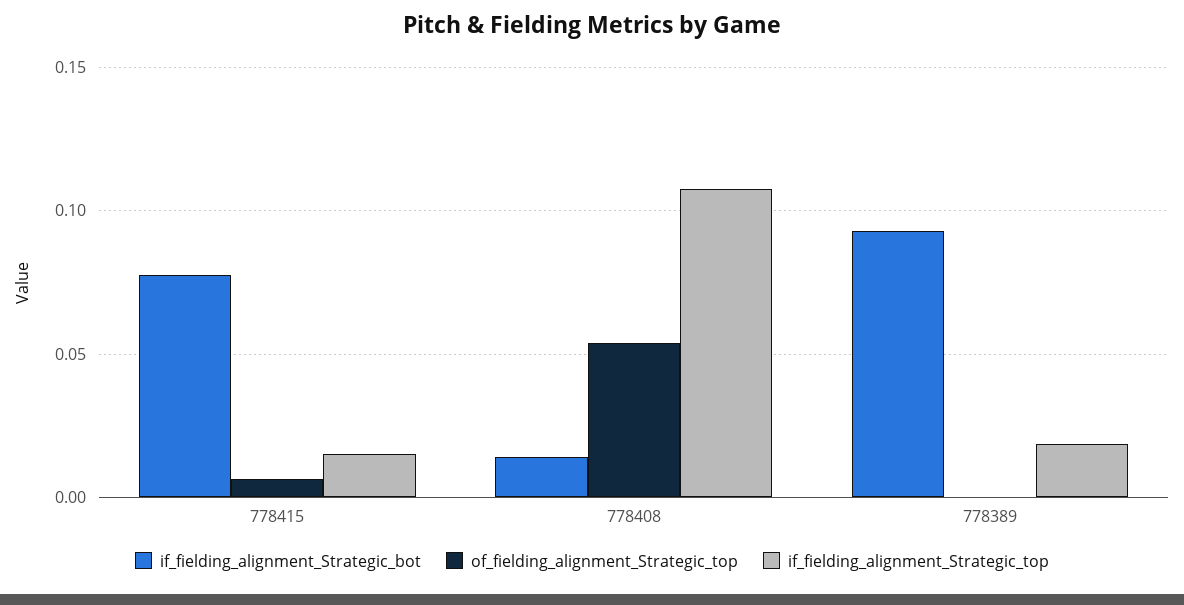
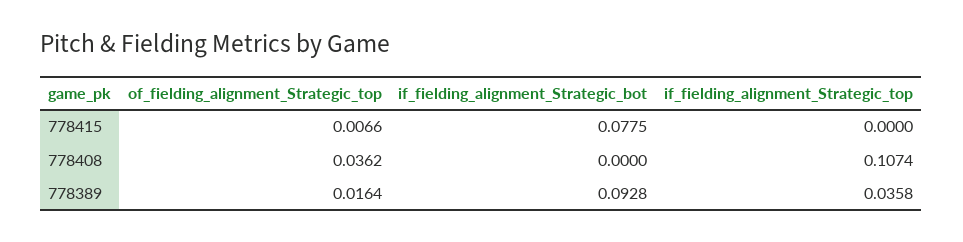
  {
    "if_fielding_alignment_Strategic_bot": {
      "778415": 0.0775,
-     "778408": 0.015,
+     "778408": 0,
      "778389": 0.0928
    },
    "of_fielding_alignment_Strategic_top": {
      "778415": 0.0066,
-     "778408": 0.055,
+     "778408": 0.0362,
-     "778389": 0
+     "778389": 0.0164
    },
    "if_fielding_alignment_Strategic_top": {
-     "778415": 0.015,
+     "778415": 0,
      "778408": 0.1074,
-     "778389": 0.02
+     "778389": 0.0358
    }
  }

